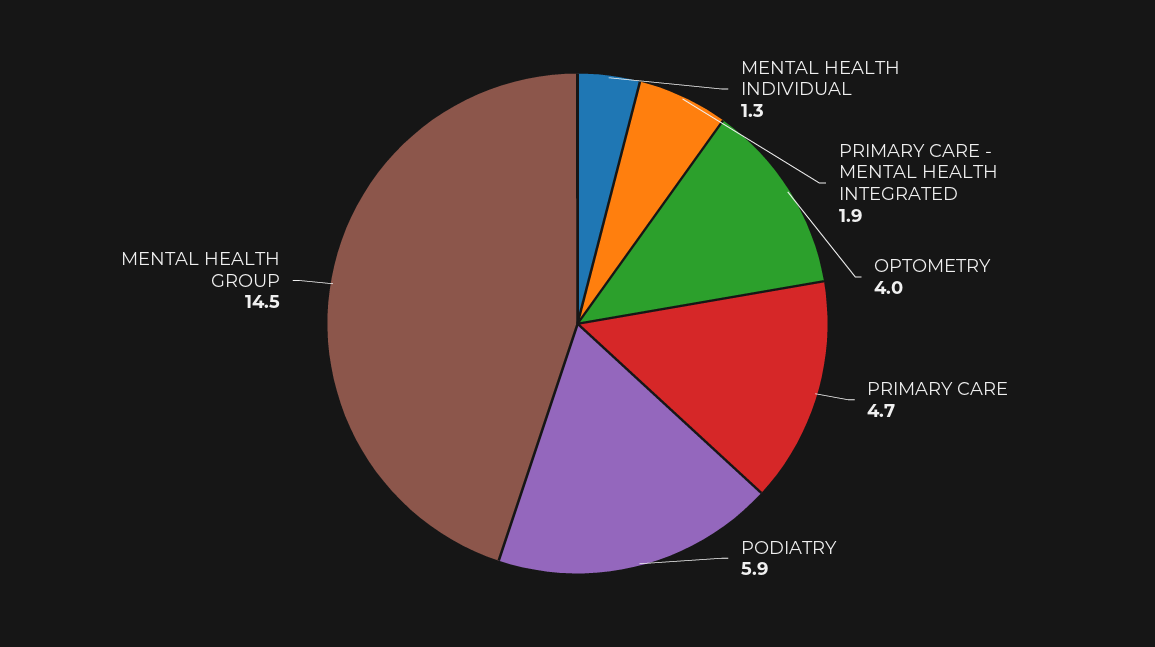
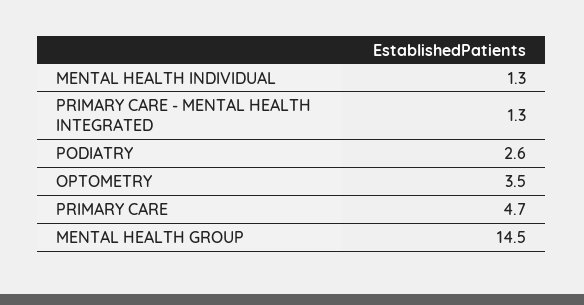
  {
    "MENTAL HEALTH INDIVIDUAL": 1.3,
-   "PRIMARY CARE - MENTAL HEALTH INTEGRATED": 1.9,
+   "PRIMARY CARE - MENTAL HEALTH INTEGRATED": 1.3,
-   "OPTOMETRY": 4,
+   "OPTOMETRY": 3.5,
    "PRIMARY CARE": 4.7,
-   "PODIATRY": 5.9,
+   "PODIATRY": 2.6,
    "MENTAL HEALTH GROUP": 14.5
  }

